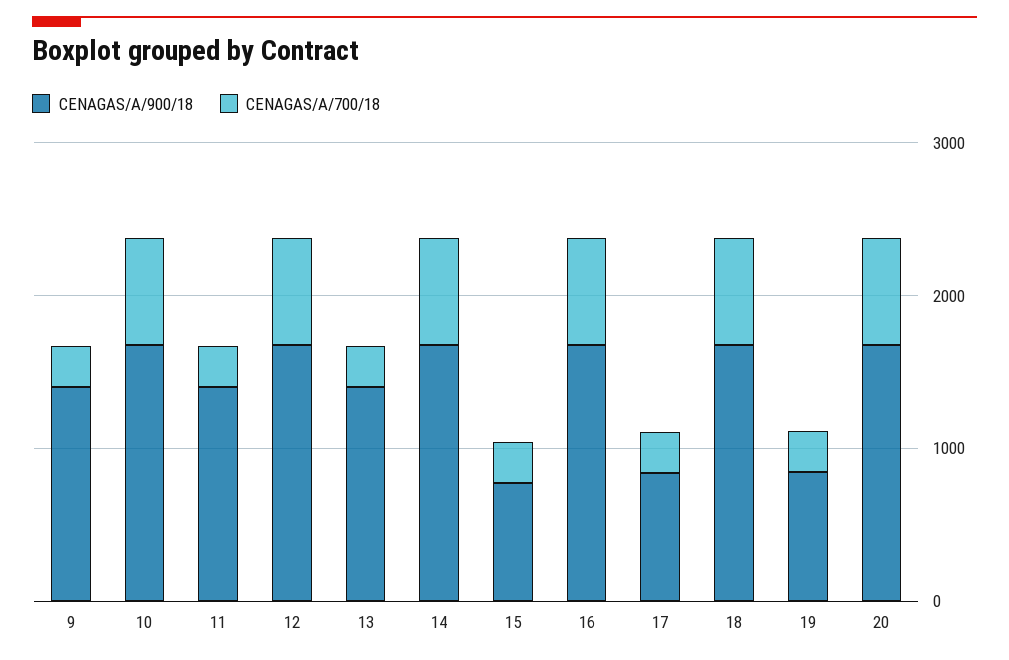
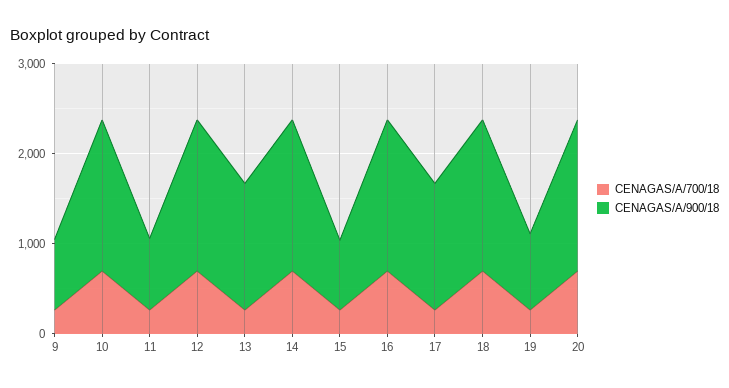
  {
    "CENAGAS/A/900/18": {
-     "9": 1400,
+     "9": 800,
      "10": 1600,
-     "11": 1400,
+     "11": 800,
      "12": 1600,
      "13": 1400,
      "14": 1600,
      "15": 800,
      "16": 1600,
-     "17": 800,
+     "17": 1400,
      "18": 1600,
      "19": 800,
      "20": 1600
    },
    "CENAGAS/A/700/18": {
      "9": 200,
      "10": 800,
      "11": 200,
      "12": 800,
      "13": 200,
      "14": 800,
      "15": 200,
      "16": 800,
      "17": 200,
      "18": 800,
      "19": 200,
      "20": 800
    }
  }

